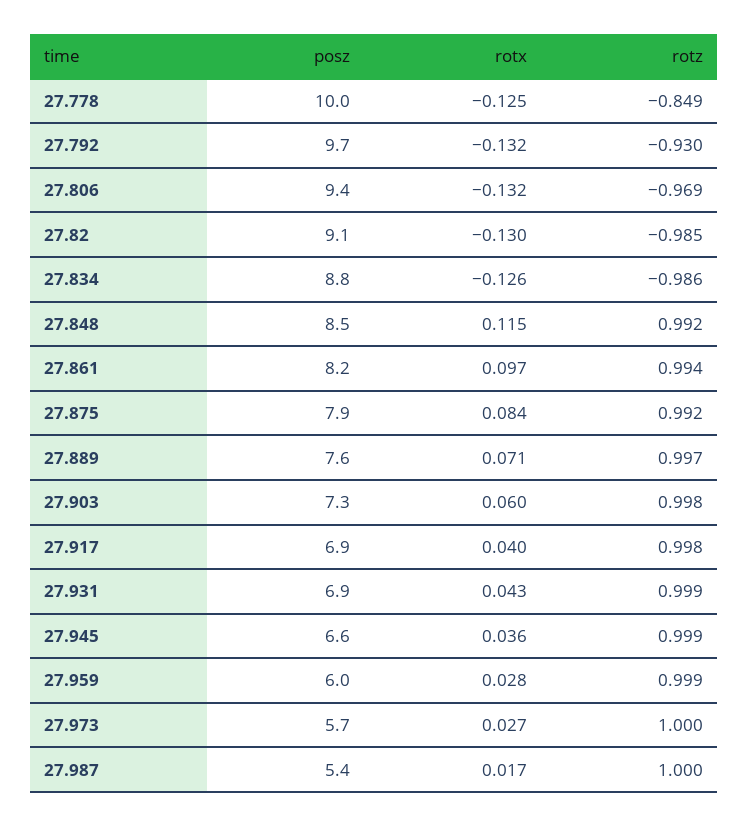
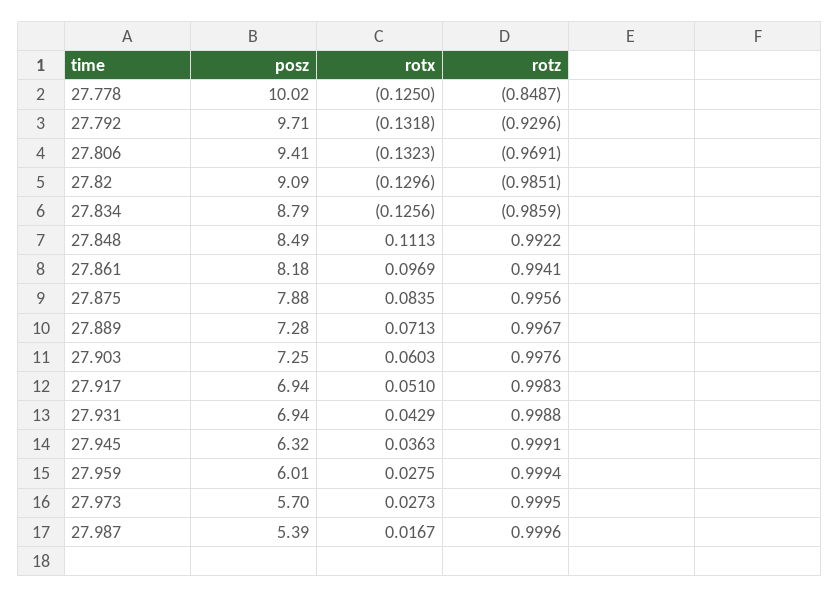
  {
    "posz": {
      "27.778": 10.02,
      "27.792": 9.71,
      "27.806": 9.41,
      "27.82": 9.09,
      "27.834": 8.79,
      "27.848": 8.49,
      "27.861": 8.18,
      "27.875": 7.88,
-     "27.889": 7.6,
+     "27.889": 7.28,
      "27.903": 7.25,
      "27.917": 6.94,
      "27.931": 6.94,
-     "27.945": 6.6,
+     "27.945": 6.32,
      "27.959": 6.01,
      "27.973": 5.7,
      "27.987": 5.39
    },
    "rotx": {
      "27.778": -0.125,
      "27.792": -0.1318,
      "27.806": -0.1323,
      "27.82": -0.1296,
      "27.834": -0.1256,
-     "27.848": 0.115,
+     "27.848": 0.1113,
      "27.861": 0.0969,
      "27.875": 0.0835,
      "27.889": 0.0713,
      "27.903": 0.0603,
-     "27.917": 0.04,
+     "27.917": 0.051,
      "27.931": 0.0429,
      "27.945": 0.0363,
      "27.959": 0.0275,
      "27.973": 0.0273,
      "27.987": 0.0167
    },
    "rotz": {
      "27.778": -0.8487,
      "27.792": -0.9296,
      "27.806": -0.9691,
      "27.82": -0.9851,
      "27.834": -0.9859,
      "27.848": 0.9922,
      "27.861": 0.9941,
-     "27.875": 0.992,
+     "27.875": 0.9956,
      "27.889": 0.9967,
      "27.903": 0.9976,
      "27.917": 0.9983,
      "27.931": 0.9988,
      "27.945": 0.9991,
      "27.959": 0.9994,
      "27.973": 0.9995,
      "27.987": 0.9996
    }
  }

